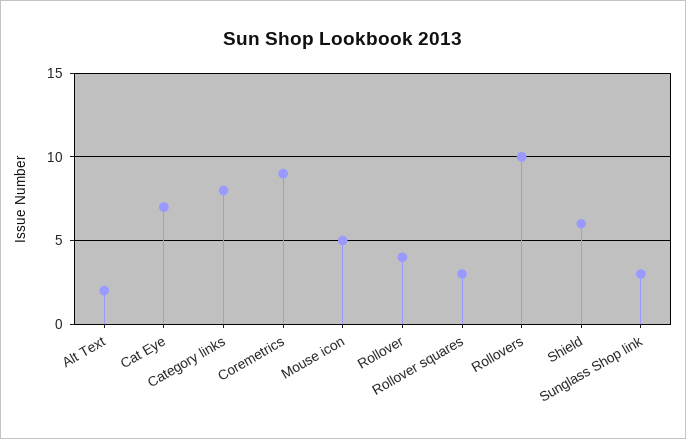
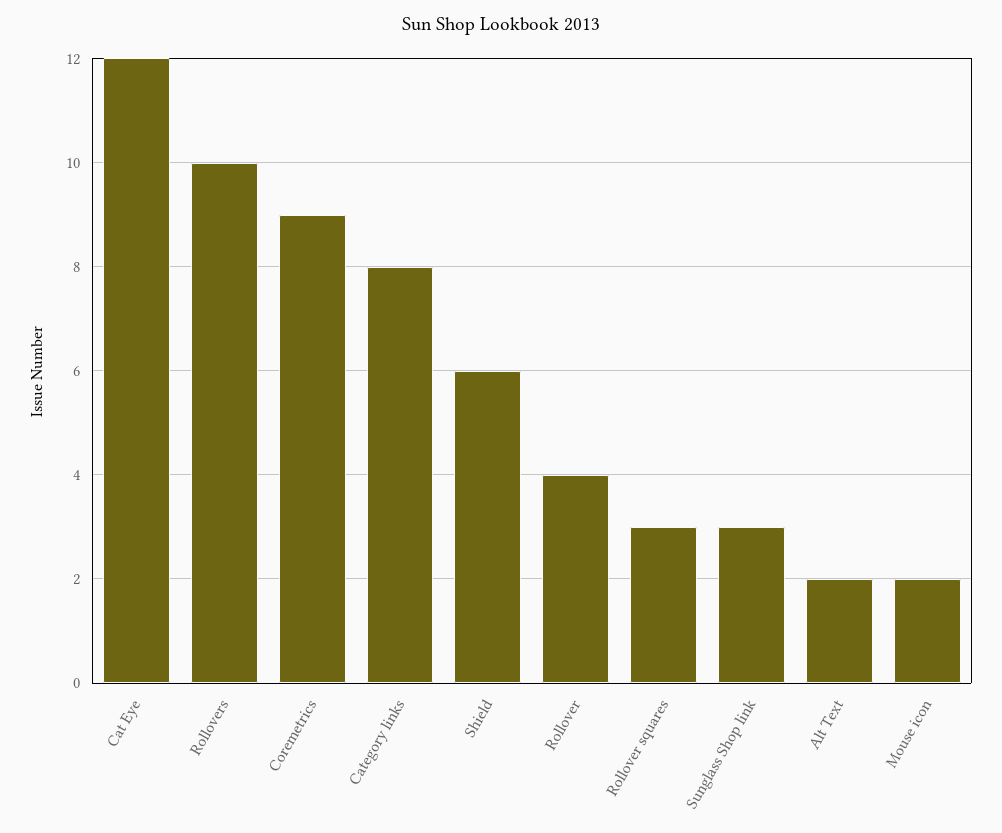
  {
    "Alt Text": 2,
-   "Cat Eye": 7,
+   "Cat Eye": 12,
    "Category links": 8,
    "Coremetrics": 9,
-   "Mouse icon": 5,
+   "Mouse icon": 2,
    "Rollover": 4,
    "Rollover squares": 3,
    "Rollovers": 10,
    "Shield": 6,
    "Sunglass Shop link": 3
  }

